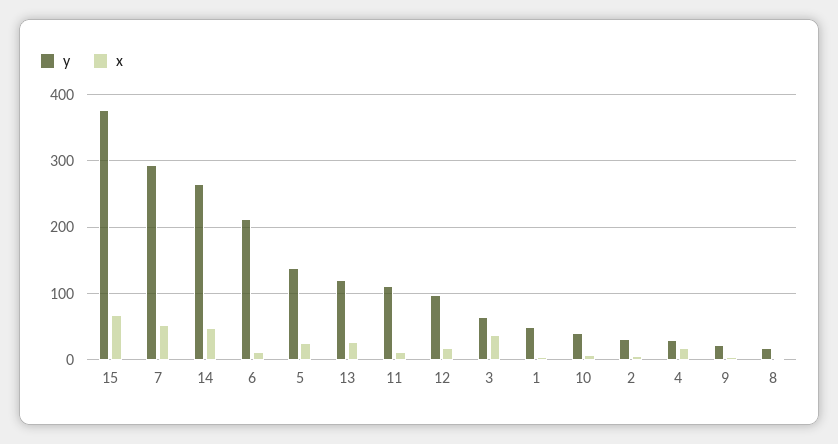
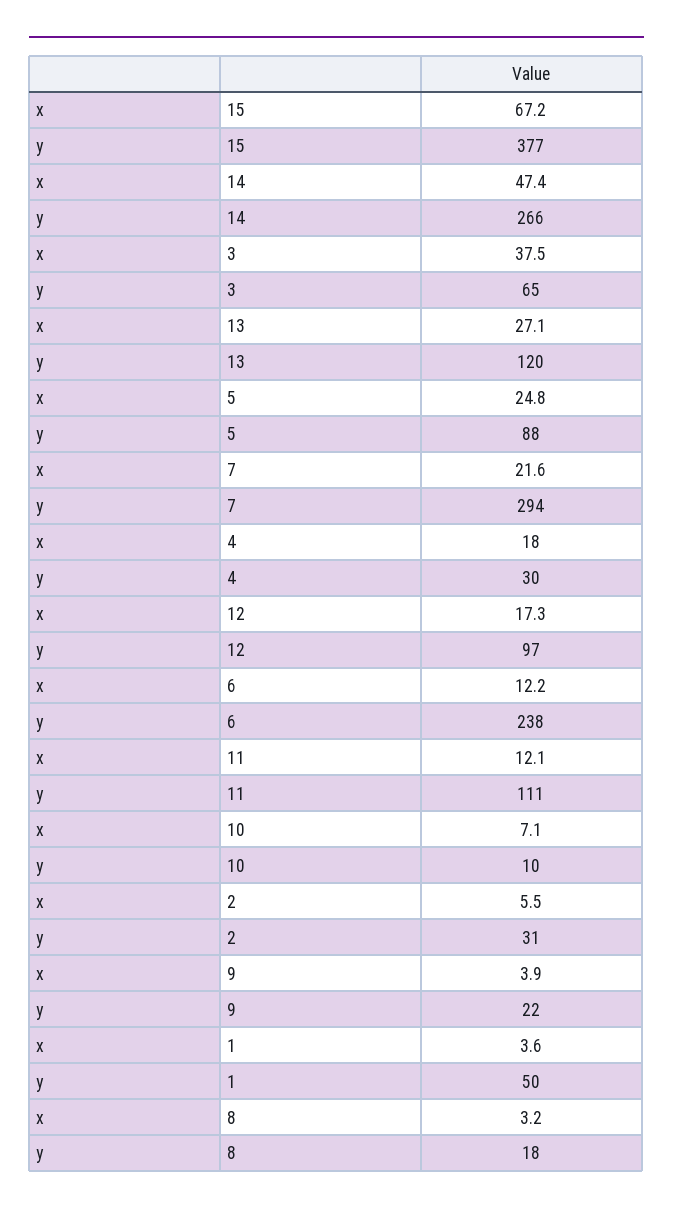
  {
    "y": {
      "15": 377,
      "7": 294,
      "14": 266,
-     "6": 210,
+     "6": 238,
-     "5": 140,
+     "5": 88,
      "13": 120,
      "11": 111,
      "12": 97,
      "3": 65,
      "1": 50,
-     "10": 40,
+     "10": 10,
      "2": 31,
      "4": 30,
      "9": 22,
      "8": 18
    },
    "x": {
      "15": 67.2,
-     "7": 50,
+     "7": 21.6,
      "14": 47.4,
      "6": 12.2,
      "5": 24.8,
      "13": 27.1,
      "11": 12.1,
      "12": 17.3,
      "3": 37.5,
      "1": 3.6,
      "10": 7.1,
      "2": 5.5,
      "4": 18,
      "9": 3.9,
      "8": 3.2
    }
  }

